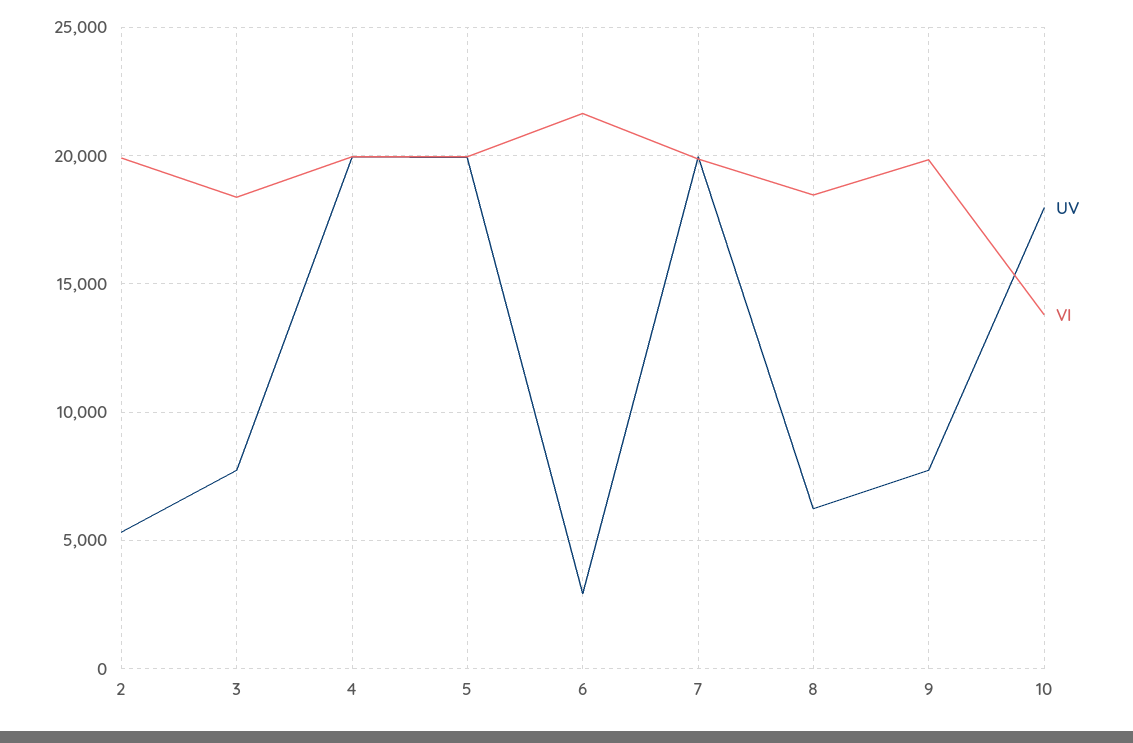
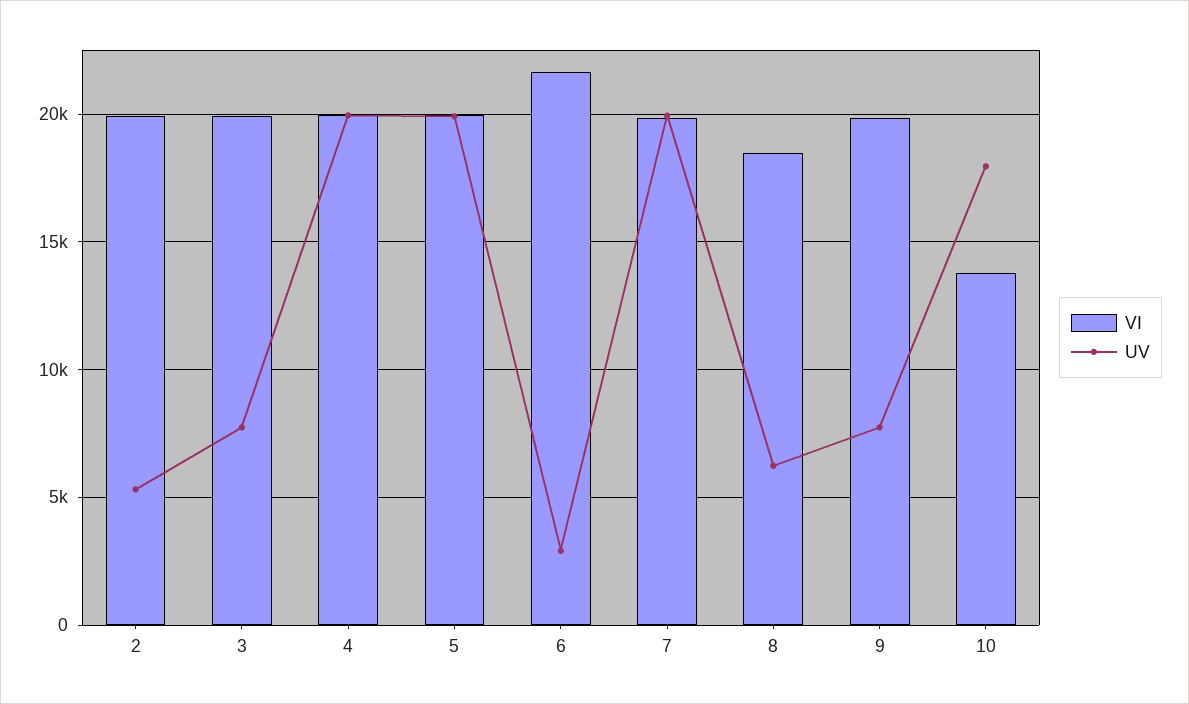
  {
    "UV": {
      "2": 5500,
      "3": 7500,
      "4": 20000,
      "5": 20000,
      "6": 3000,
      "7": 20000,
      "8": 6000,
      "9": 7500,
      "10": 18000
    },
    "VI": {
      "2": 20000,
-     "3": 18500,
+     "3": 20000,
      "4": 20000,
      "5": 20000,
      "6": 21500,
      "7": 20000,
      "8": 18500,
      "9": 20000,
      "10": 14000
    }
  }

